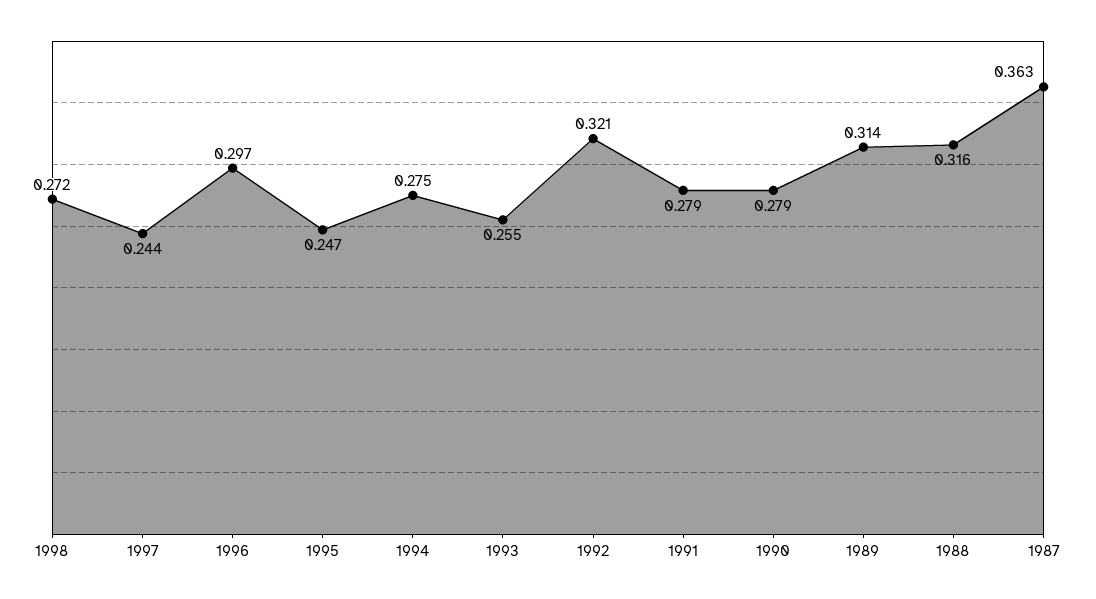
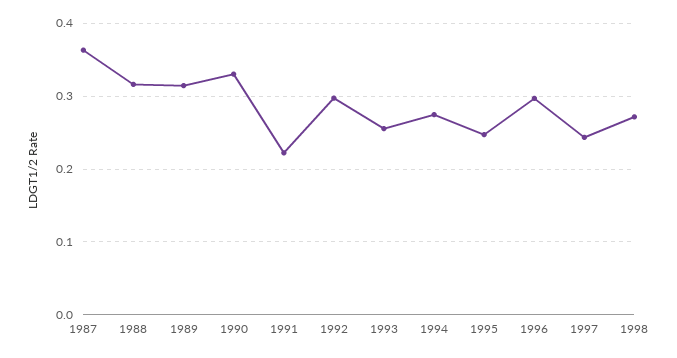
  {
    "1998": 0.272,
    "1997": 0.244,
    "1996": 0.297,
    "1995": 0.247,
    "1994": 0.275,
    "1993": 0.255,
-   "1992": 0.321,
+   "1992": 0.3,
-   "1991": 0.279,
+   "1991": 0.22,
-   "1990": 0.279,
+   "1990": 0.33,
    "1989": 0.314,
    "1988": 0.316,
    "1987": 0.363
  }

